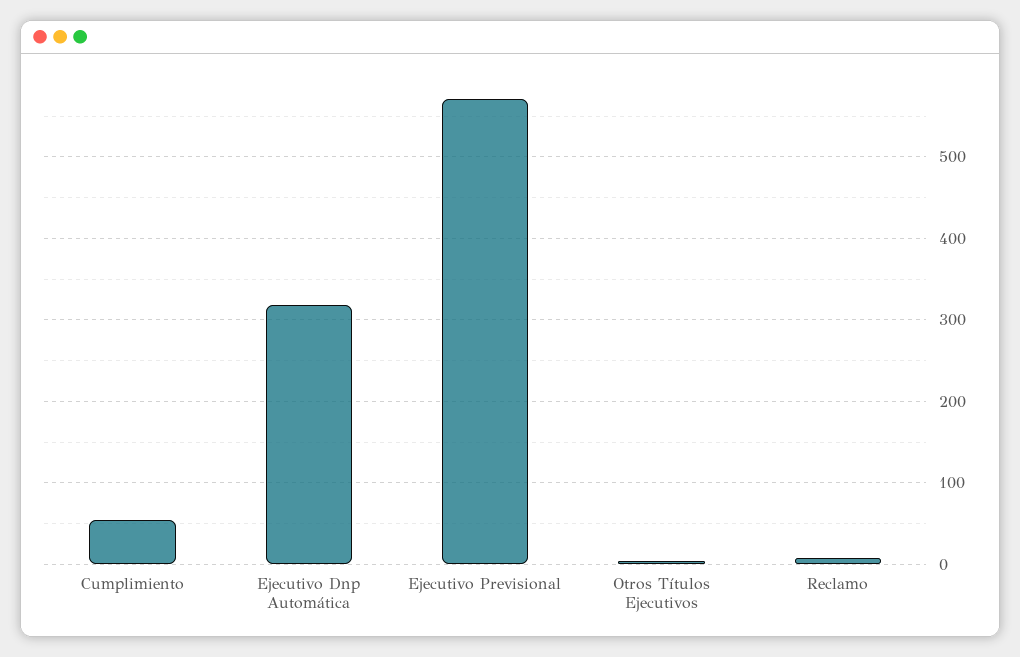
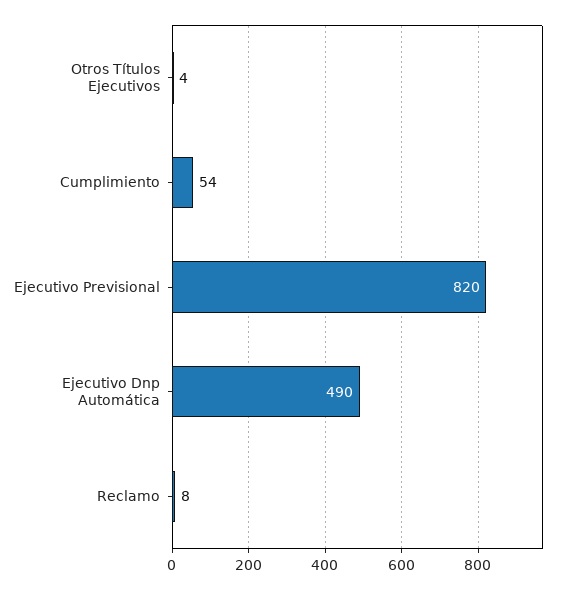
  {
    "Cumplimiento": 54,
-   "Ejecutivo Dnp Automática": 320,
+   "Ejecutivo Dnp Automática": 490,
-   "Ejecutivo Previsional": 570,
+   "Ejecutivo Previsional": 820,
    "Otros Títulos Ejecutivos": 4,
    "Reclamo": 8
  }

